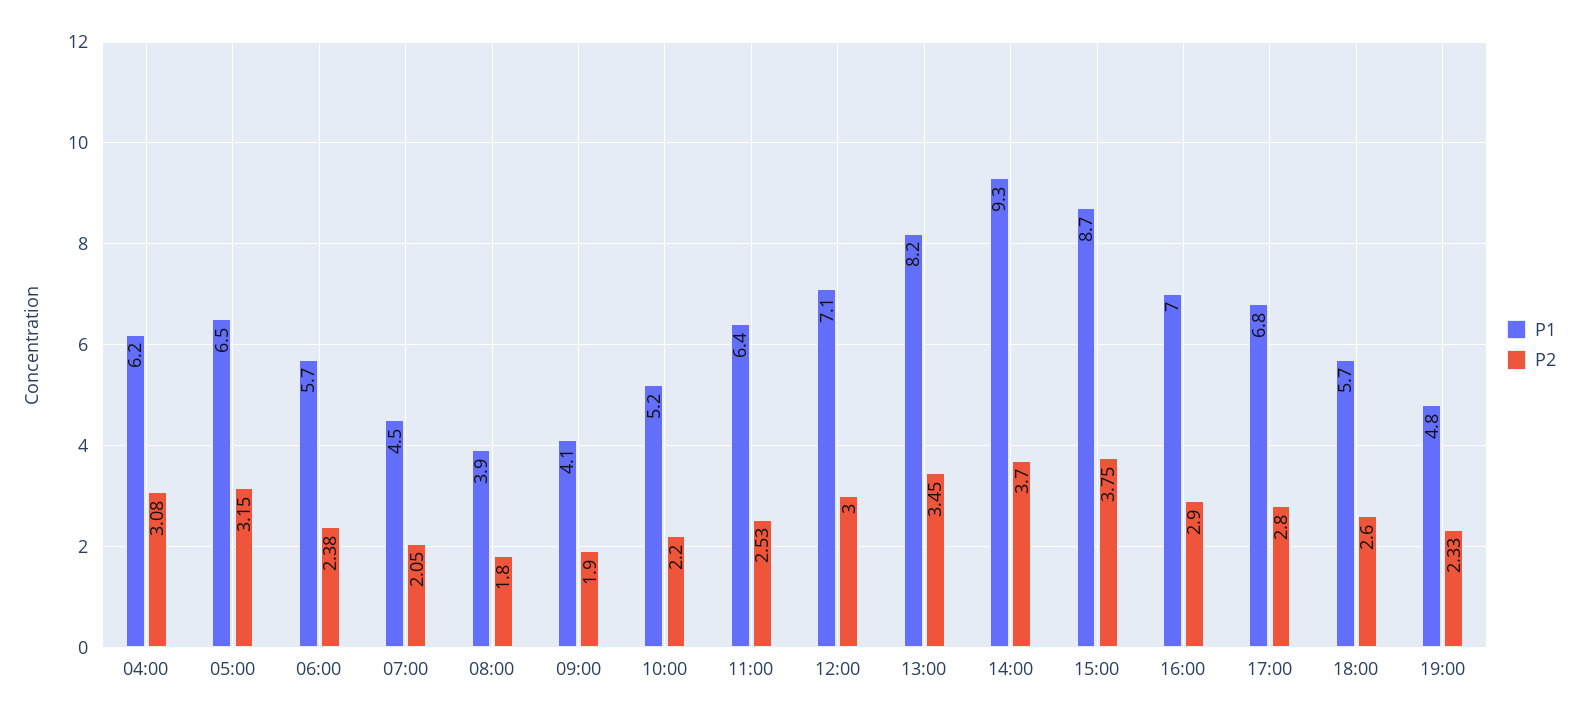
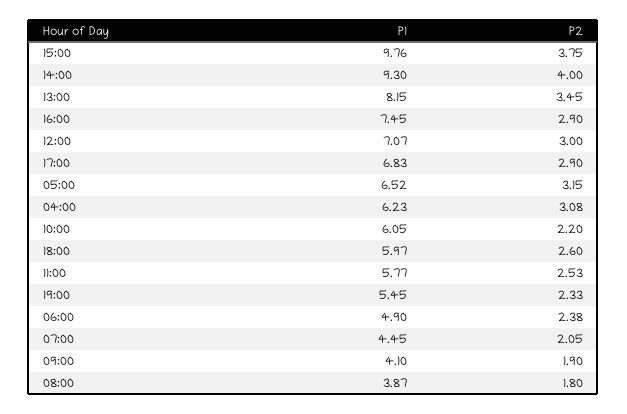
  {
    "P1": {
      "04:00": 6.23,
      "05:00": 6.52,
-     "06:00": 5.7,
+     "06:00": 4.9,
      "07:00": 4.45,
      "08:00": 3.87,
      "09:00": 4.1,
-     "10:00": 5.2,
+     "10:00": 6.05,
-     "11:00": 6.4,
+     "11:00": 5.77,
      "12:00": 7.07,
      "13:00": 8.15,
      "14:00": 9.3,
-     "15:00": 8.7,
+     "15:00": 9.76,
-     "16:00": 7,
+     "16:00": 7.45,
      "17:00": 6.83,
-     "18:00": 5.7,
+     "18:00": 5.97,
-     "19:00": 4.8
+     "19:00": 5.45
    },
    "P2": {
      "04:00": 3.08,
      "05:00": 3.15,
      "06:00": 2.38,
      "07:00": 2.05,
      "08:00": 1.8,
      "09:00": 1.9,
      "10:00": 2.2,
      "11:00": 2.53,
      "12:00": 3,
      "13:00": 3.45,
-     "14:00": 3.7,
+     "14:00": 4,
      "15:00": 3.75,
      "16:00": 2.9,
-     "17:00": 2.8,
+     "17:00": 2.9,
      "18:00": 2.6,
      "19:00": 2.33
    }
  }

